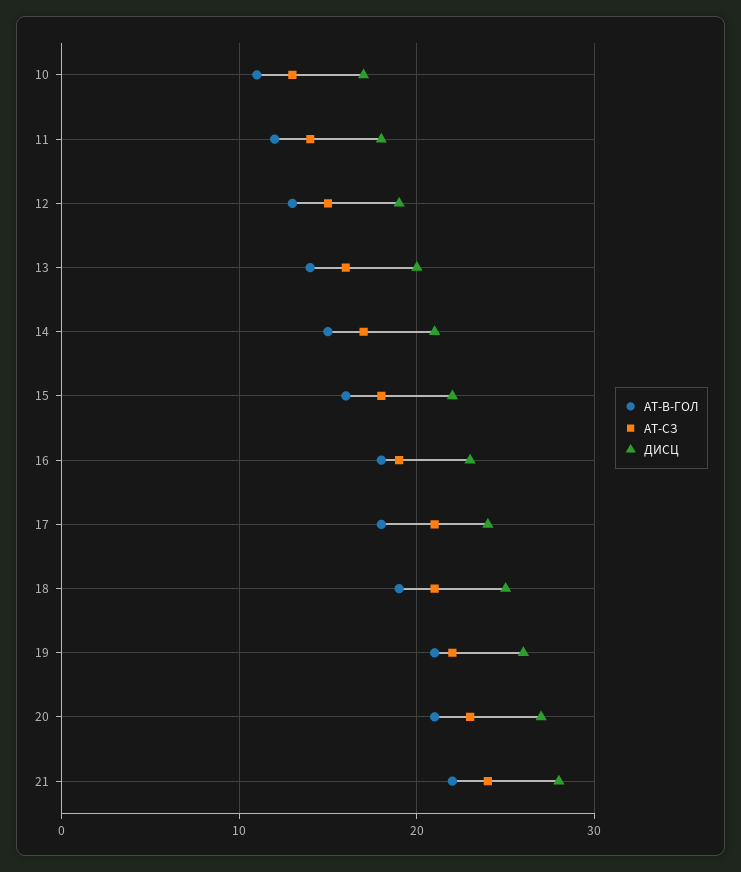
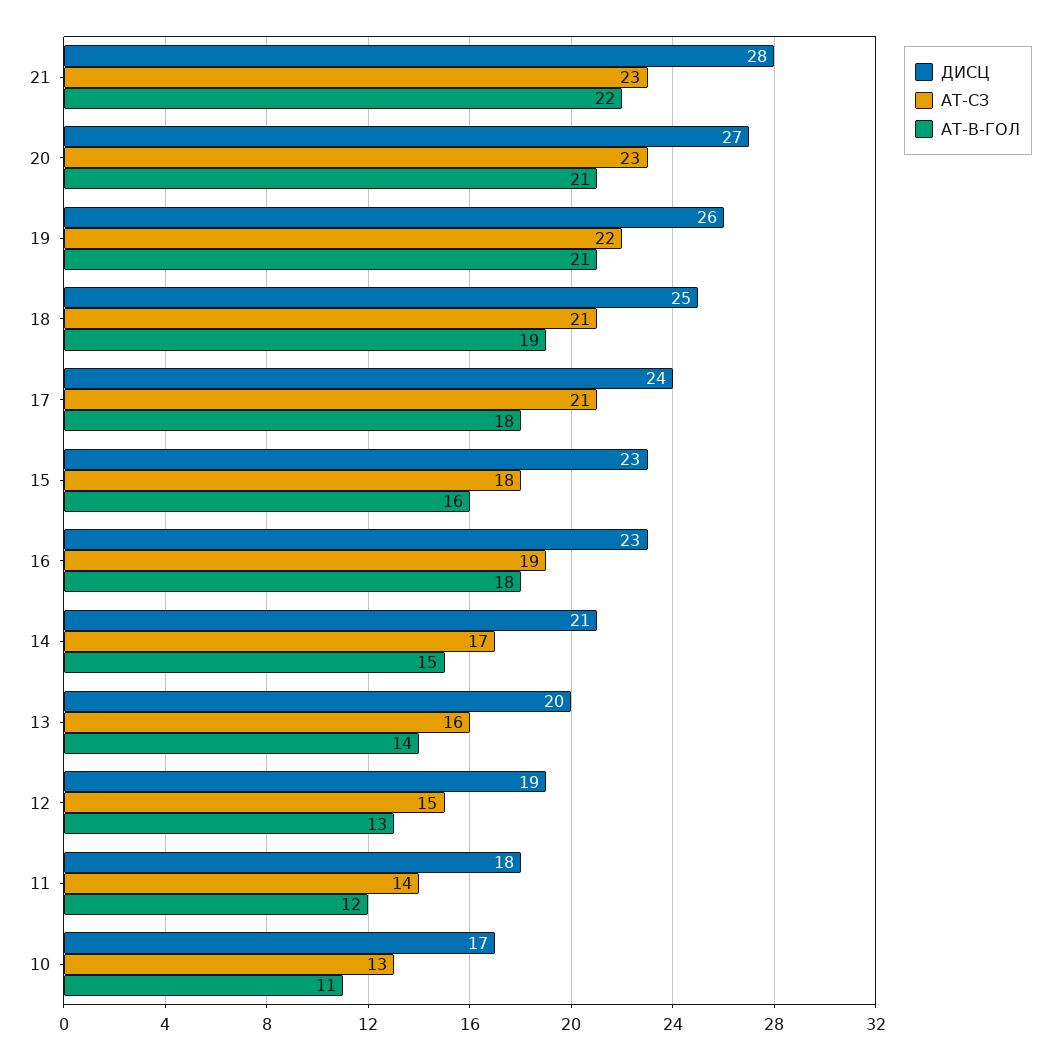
  {
    "АТ-В-ГОЛ": {
      "10": 11,
      "11": 12,
      "12": 13,
      "13": 14,
      "14": 15,
      "15": 16,
      "16": 18,
      "17": 18,
      "18": 19,
      "19": 21,
      "20": 21,
      "21": 22
    },
    "АТ-СЗ": {
      "10": 13,
      "11": 14,
      "12": 15,
      "13": 16,
      "14": 17,
      "15": 18,
      "16": 19,
      "17": 21,
      "18": 21,
      "19": 22,
      "20": 23,
-     "21": 24
+     "21": 23
    },
    "ДИСЦ": {
      "10": 17,
      "11": 18,
      "12": 19,
      "13": 20,
      "14": 21,
-     "15": 22,
+     "15": 23,
      "16": 23,
      "17": 24,
      "18": 25,
      "19": 26,
      "20": 27,
      "21": 28
    }
  }

